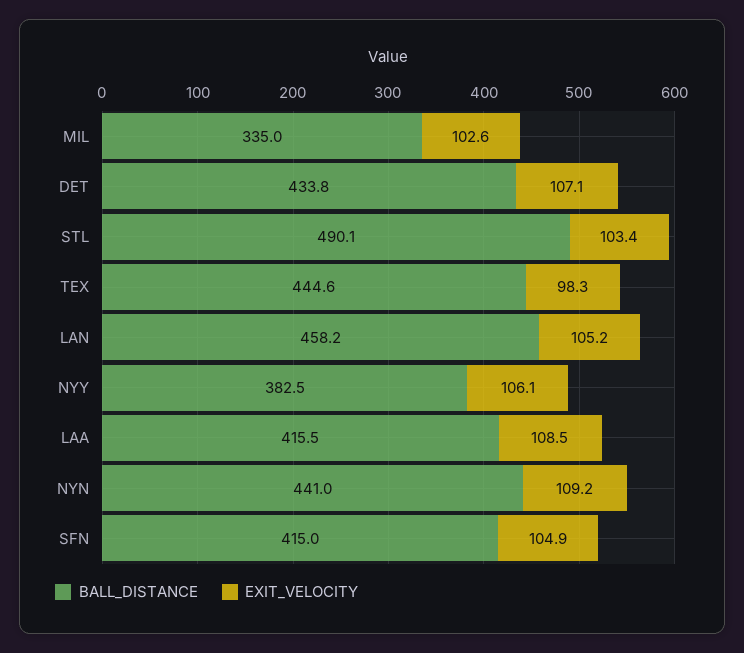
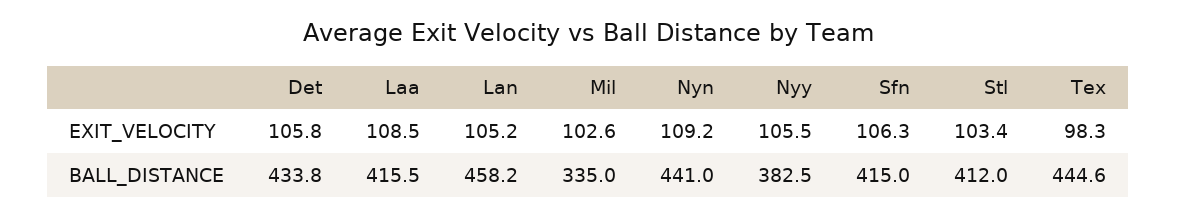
  {
    "BALL_DISTANCE": {
      "MIL": 335,
      "DET": 433.8,
-     "STL": 490.1,
+     "STL": 412,
      "TEX": 444.6,
      "LAN": 458.2,
      "NYY": 382.5,
      "LAA": 415.5,
      "NYN": 441,
      "SFN": 415
    },
    "EXIT_VELOCITY": {
      "MIL": 102.6,
-     "DET": 107.1,
+     "DET": 105.8,
      "STL": 103.4,
      "TEX": 98.3,
      "LAN": 105.2,
-     "NYY": 106.1,
+     "NYY": 105.5,
      "LAA": 108.5,
      "NYN": 109.2,
-     "SFN": 104.9
+     "SFN": 106.3
    }
  }

